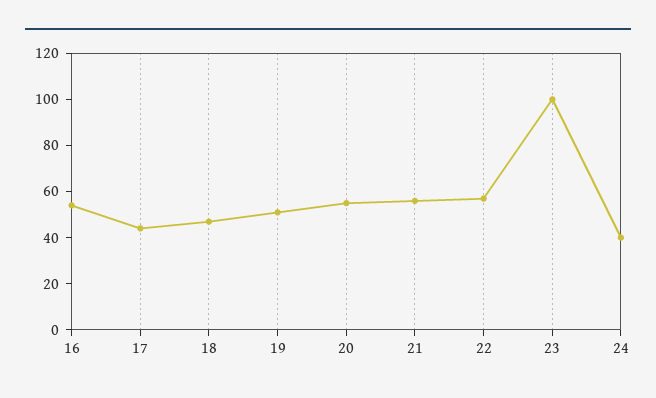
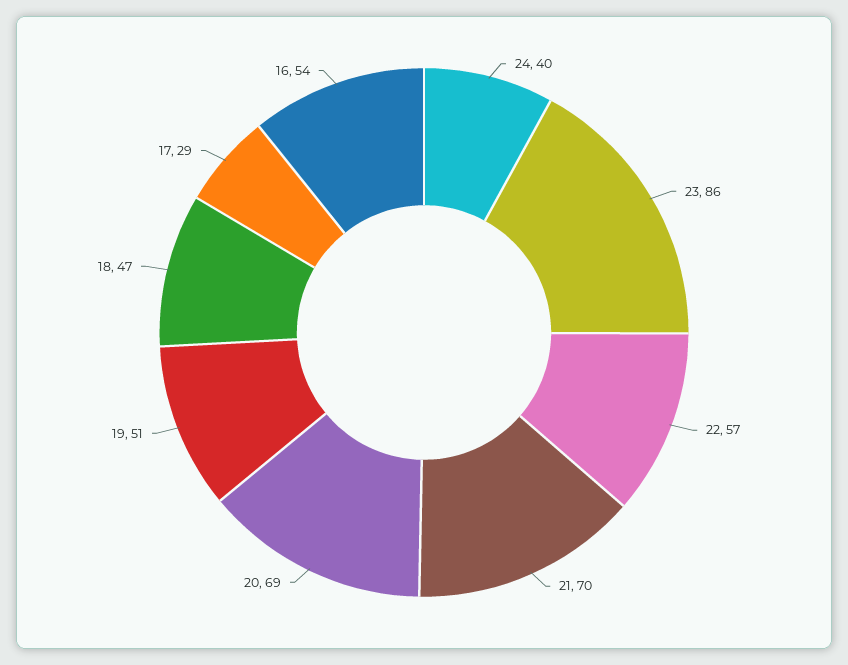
  {
    "16": 54,
-   "17": 45,
+   "17": 29,
    "18": 47,
    "19": 51,
-   "20": 55,
+   "20": 69,
-   "21": 55,
+   "21": 70,
    "22": 57,
-   "23": 100,
+   "23": 86,
    "24": 40
  }

